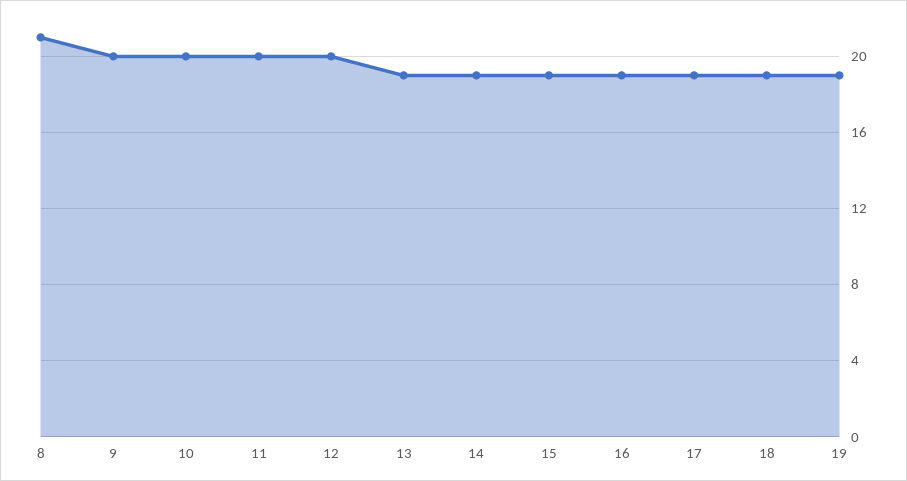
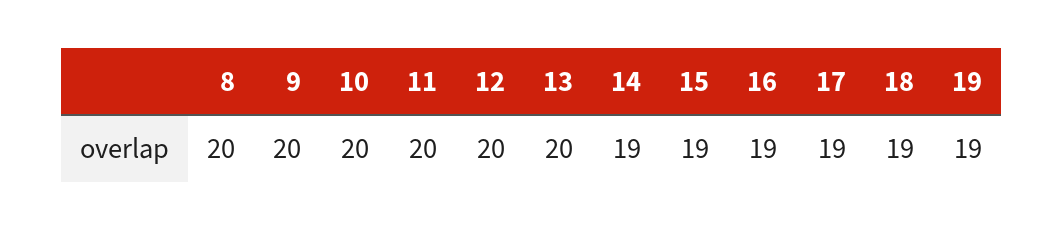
  {
-   "8": 21,
+   "8": 20,
    "9": 20,
    "10": 20,
    "11": 20,
    "12": 20,
-   "13": 19,
+   "13": 20,
    "14": 19,
    "15": 19,
    "16": 19,
    "17": 19,
    "18": 19,
    "19": 19
  }

